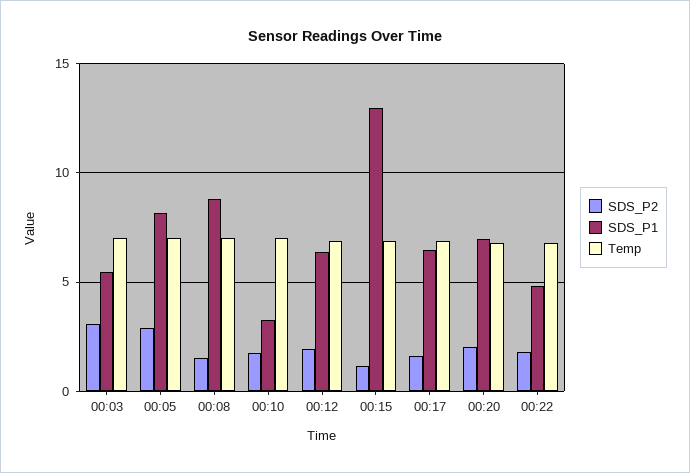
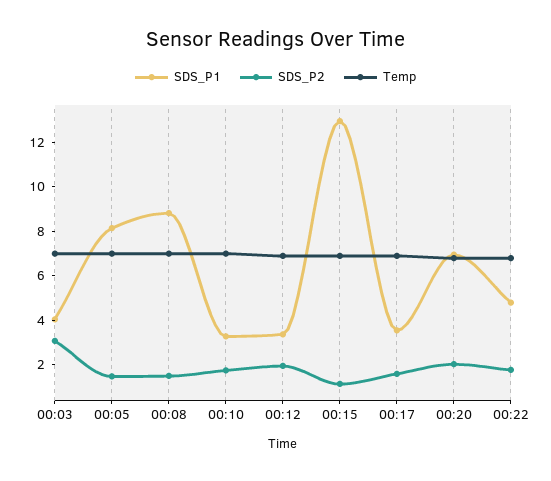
  {
    "SDS_P2": {
      "00:03": 3,
-     "00:05": 3,
+     "00:05": 1.5,
      "00:08": 1.5,
      "00:10": 2,
      "00:12": 2,
      "00:15": 1,
      "00:17": 1.5,
      "00:20": 2,
      "00:22": 2
    },
    "SDS_P1": {
-     "00:03": 5.5,
+     "00:03": 4,
      "00:05": 8,
      "00:08": 9,
      "00:10": 3.5,
-     "00:12": 6.5,
+     "00:12": 3.5,
      "00:15": 13,
-     "00:17": 6.5,
+     "00:17": 3.5,
      "00:20": 7,
      "00:22": 5
    },
    "Temp": {
      "00:03": 7,
      "00:05": 7,
      "00:08": 7,
      "00:10": 7,
      "00:12": 7,
      "00:15": 7,
      "00:17": 7,
      "00:20": 7,
      "00:22": 7
    }
  }

